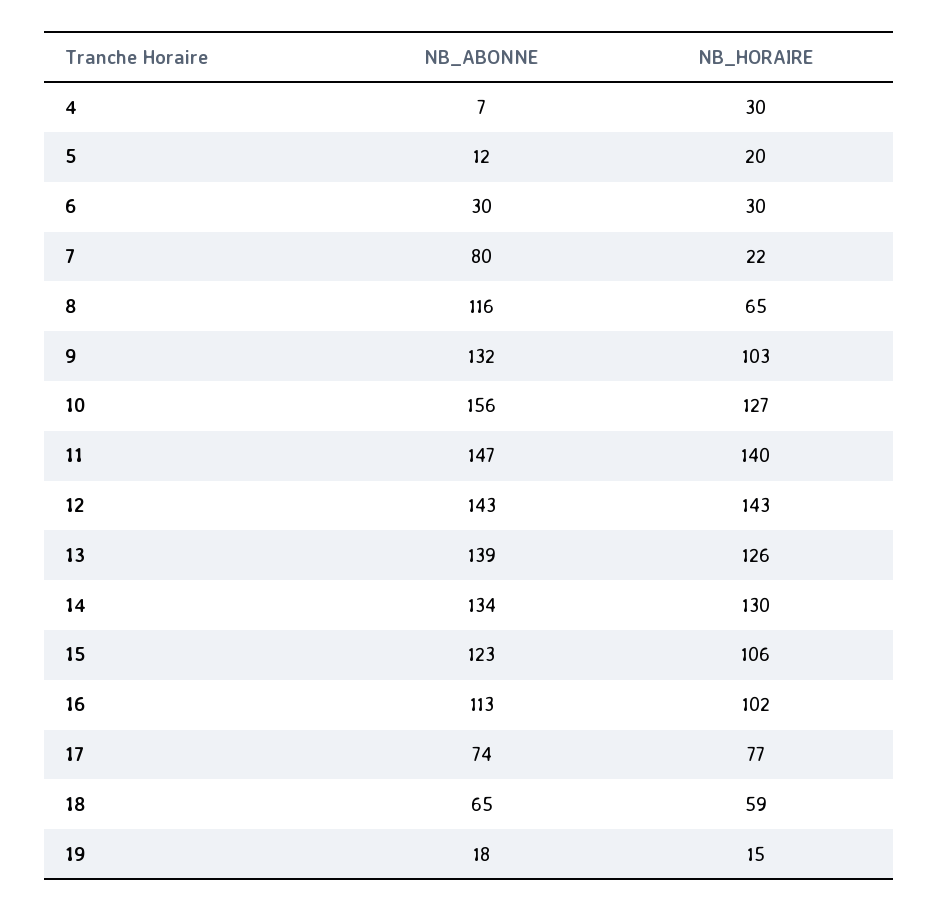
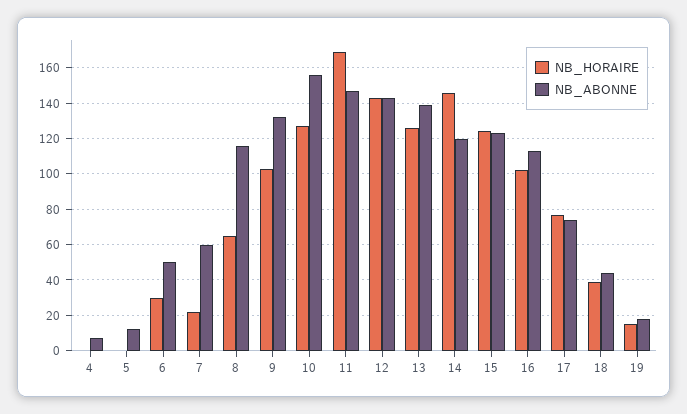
  {
    "NB_ABONNE": {
      "4": 7,
      "5": 12,
-     "6": 30,
+     "6": 50,
-     "7": 80,
+     "7": 60,
      "8": 116,
      "9": 132,
      "10": 156,
      "11": 147,
      "12": 143,
      "13": 139,
-     "14": 134,
+     "14": 120,
      "15": 123,
      "16": 113,
      "17": 74,
-     "18": 65,
+     "18": 45,
      "19": 18
    },
    "NB_HORAIRE": {
-     "4": 30,
+     "4": 0,
-     "5": 20,
+     "5": 0,
      "6": 30,
      "7": 22,
      "8": 65,
      "9": 103,
      "10": 127,
-     "11": 140,
+     "11": 170,
      "12": 143,
      "13": 126,
-     "14": 130,
+     "14": 145,
-     "15": 106,
+     "15": 125,
      "16": 102,
      "17": 77,
-     "18": 59,
+     "18": 40,
      "19": 15
    }
  }

